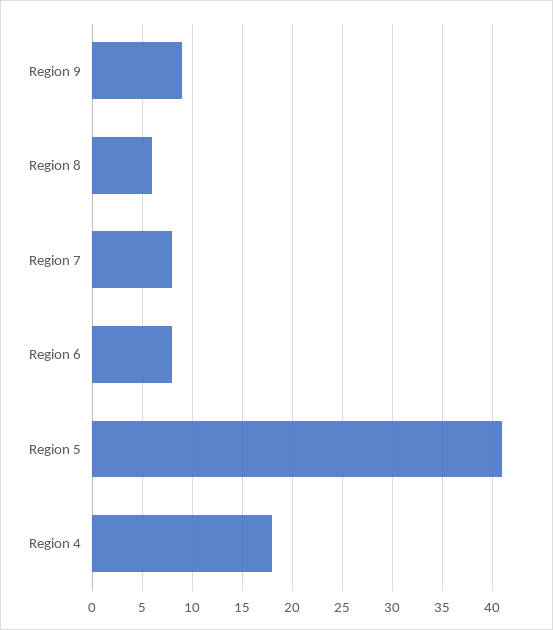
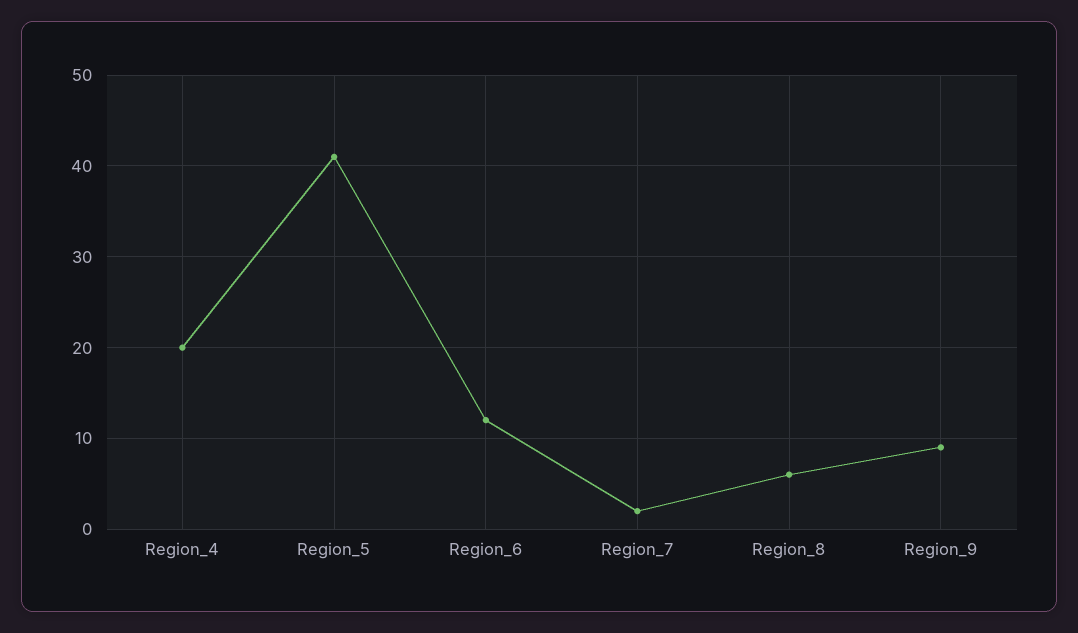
  {
    "Region 9": 9,
    "Region 8": 6,
-   "Region 7": 8,
+   "Region 7": 2,
-   "Region 6": 8,
+   "Region 6": 12,
    "Region 5": 41,
-   "Region 4": 18
+   "Region 4": 20
  }

